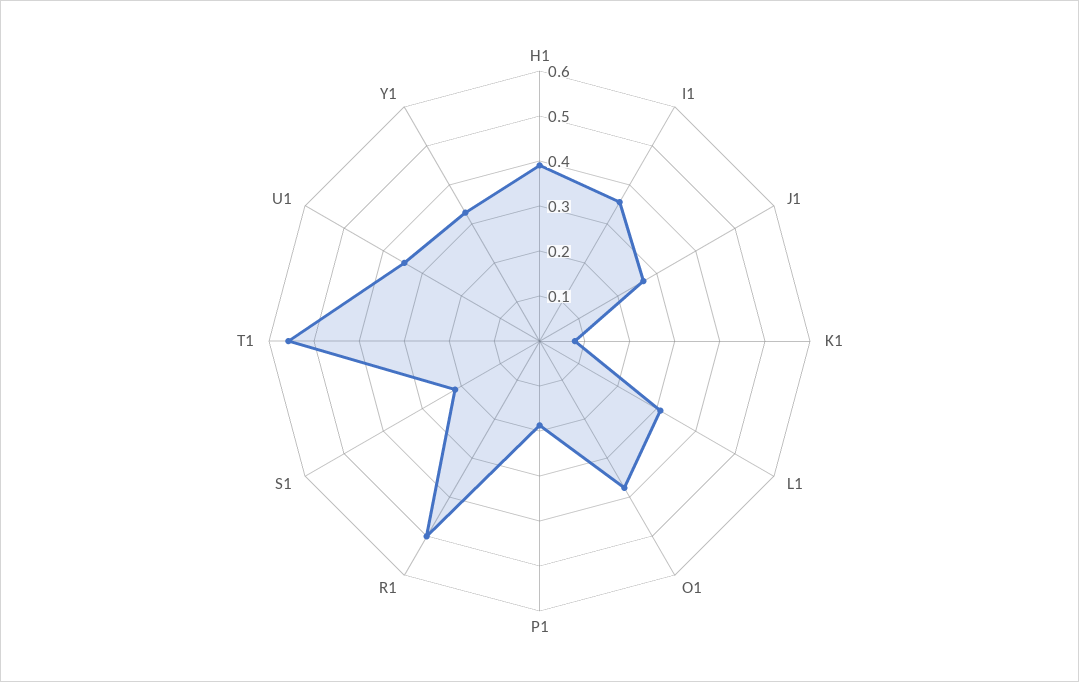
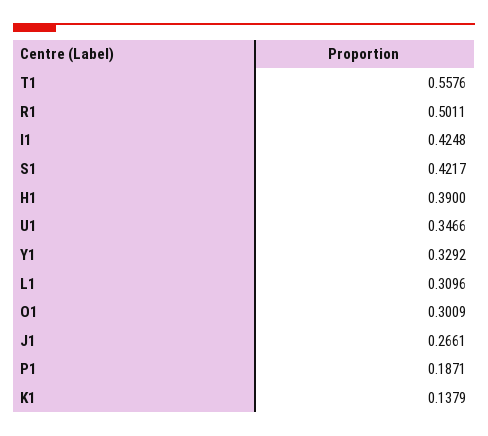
  {
    "H1": 0.39,
-   "I1": 0.36,
+   "I1": 0.4248,
    "J1": 0.2661,
-   "K1": 0.08,
+   "K1": 0.1379,
    "L1": 0.3096,
-   "O1": 0.38,
+   "O1": 0.3009,
    "P1": 0.1871,
    "R1": 0.5011,
-   "S1": 0.22,
+   "S1": 0.4217,
    "T1": 0.5576,
    "U1": 0.3466,
    "Y1": 0.3292
  }

